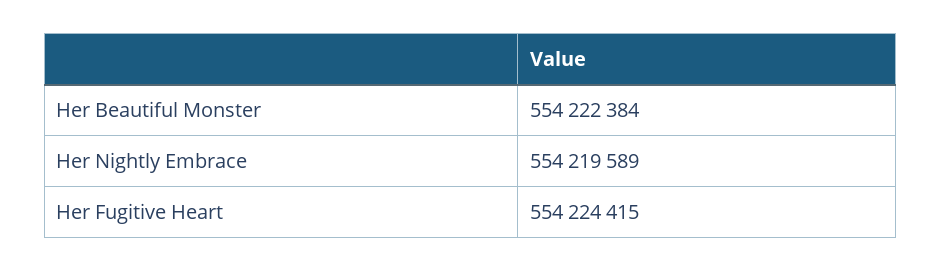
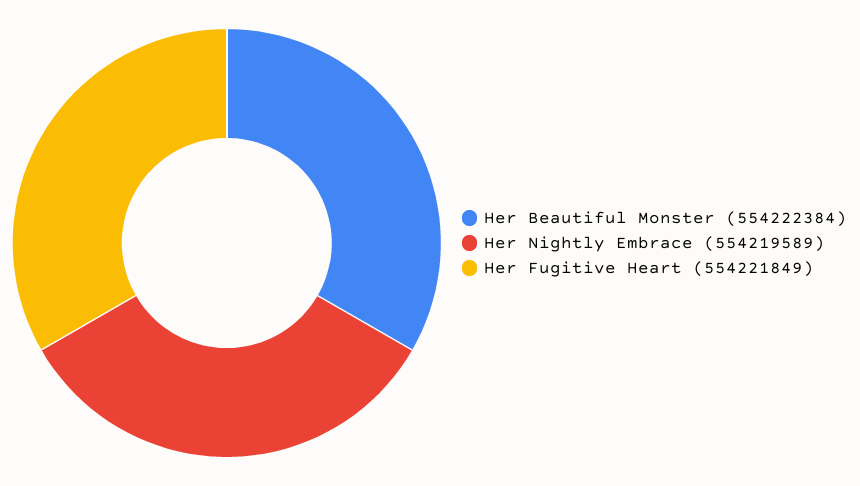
  {
    "Her Beautiful Monster": 554222384,
    "Her Nightly Embrace": 554219589,
-   "Her Fugitive Heart": 554224415
+   "Her Fugitive Heart": 554221849
  }

